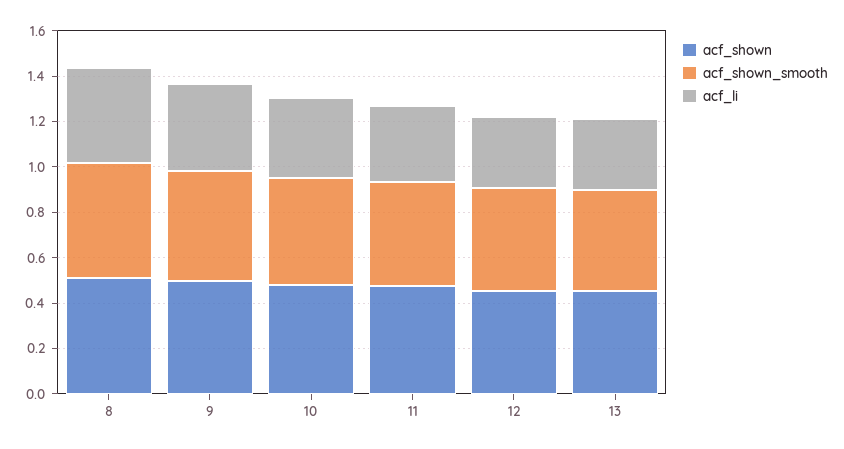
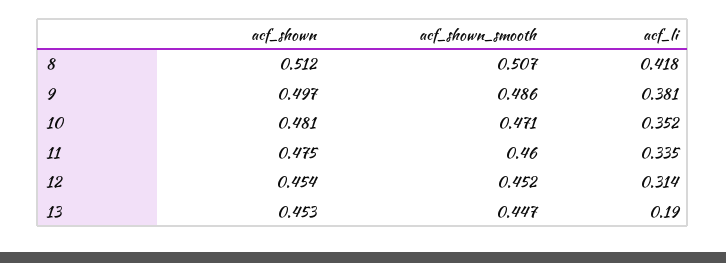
  {
    "acf_shown": {
      "8": 0.512,
      "9": 0.497,
      "10": 0.481,
      "11": 0.475,
      "12": 0.454,
      "13": 0.453
    },
    "acf_shown_smooth": {
      "8": 0.507,
      "9": 0.486,
      "10": 0.471,
      "11": 0.46,
      "12": 0.452,
      "13": 0.447
    },
    "acf_li": {
      "8": 0.418,
      "9": 0.381,
      "10": 0.352,
      "11": 0.335,
      "12": 0.314,
-     "13": 0.3
+     "13": 0.19
    }
  }

